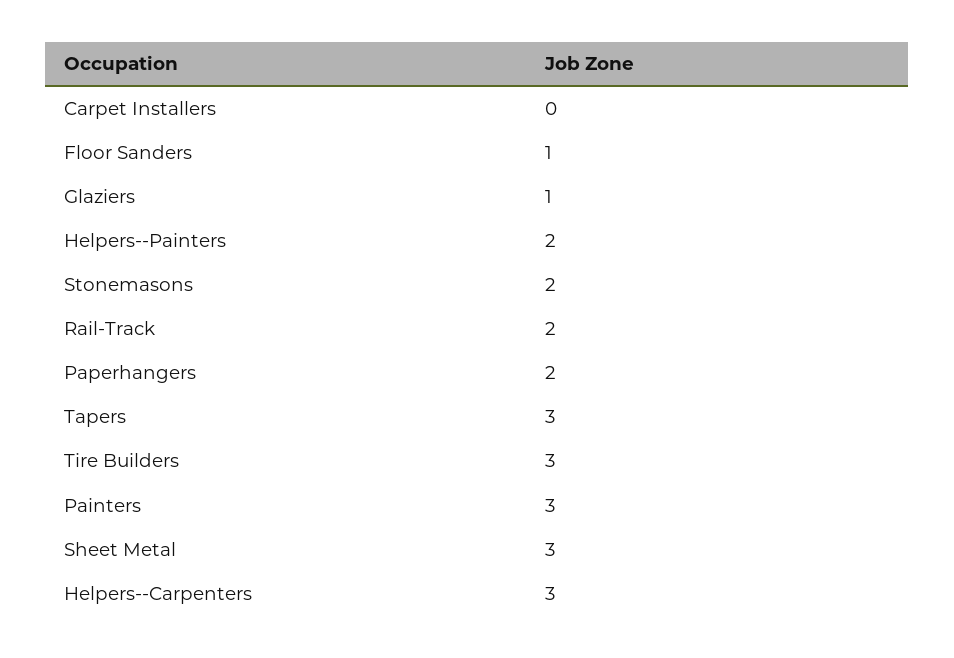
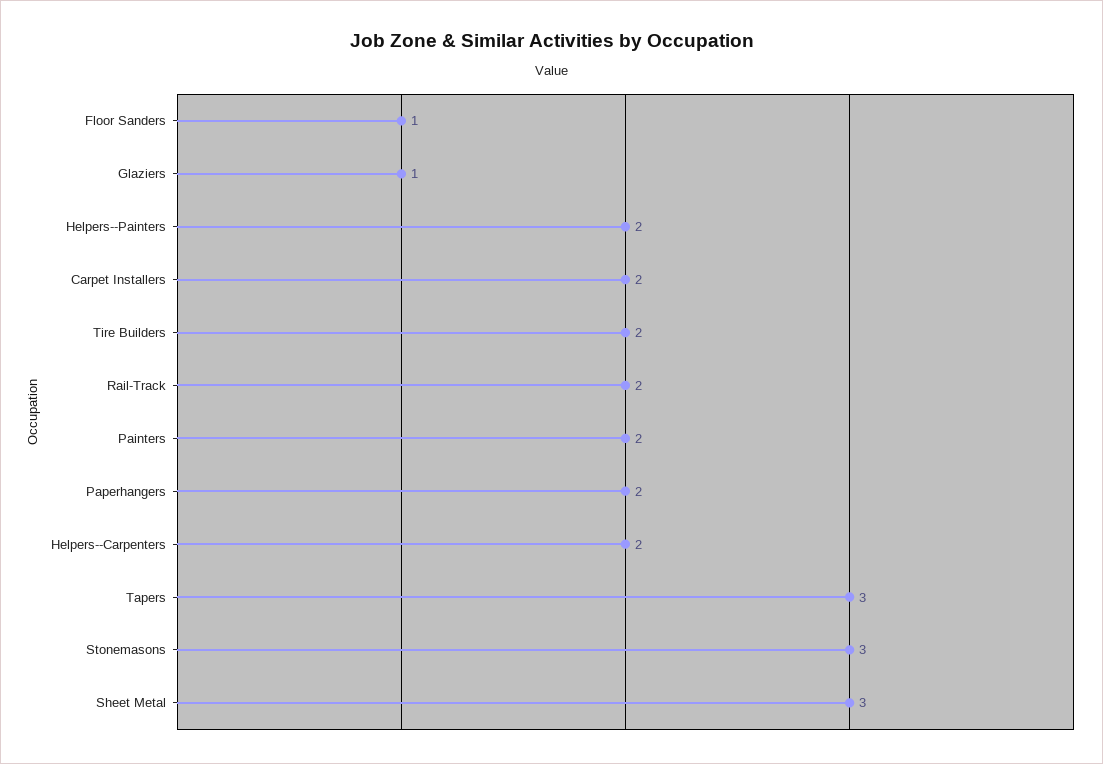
  {
-   "Carpet Installers": 0,
+   "Carpet Installers": 2,
    "Floor Sanders": 1,
    "Glaziers": 1,
    "Helpers--Painters": 2,
-   "Stonemasons": 2,
+   "Stonemasons": 3,
    "Rail-Track": 2,
    "Paperhangers": 2,
    "Tapers": 3,
-   "Tire Builders": 3,
+   "Tire Builders": 2,
-   "Painters": 3,
+   "Painters": 2,
    "Sheet Metal": 3,
-   "Helpers--Carpenters": 3
+   "Helpers--Carpenters": 2
  }

